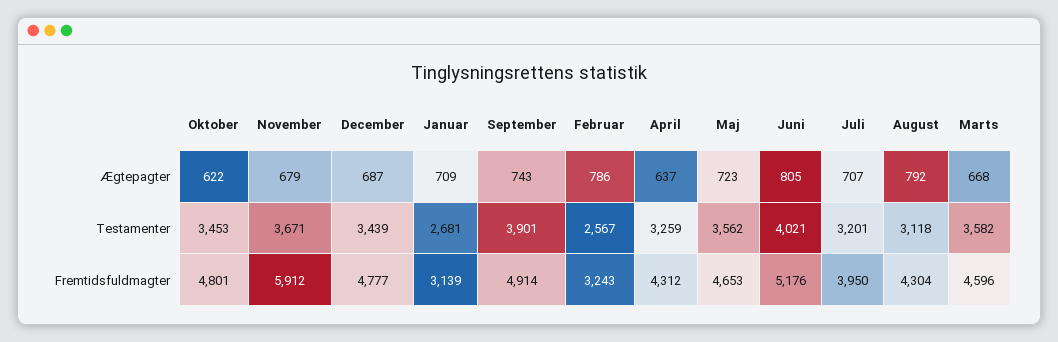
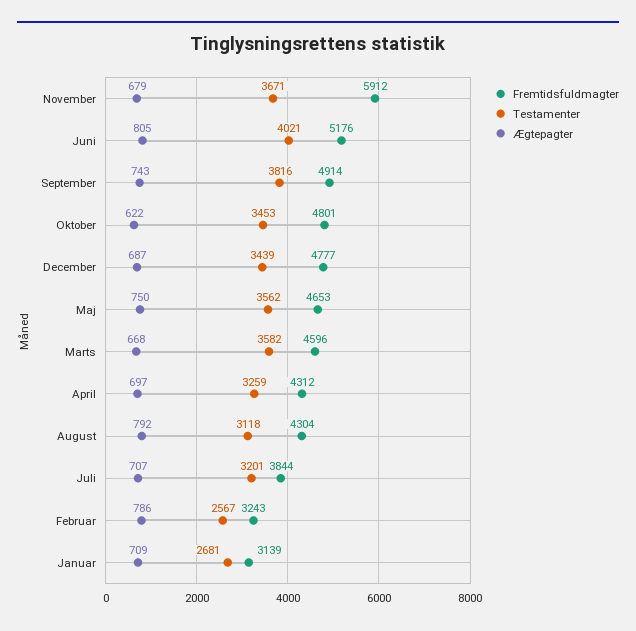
  {
    "Ægtepagter": {
      "Oktober": 622,
      "November": 679,
      "December": 687,
      "Januar": 709,
      "September": 743,
      "Februar": 786,
-     "April": 637,
+     "April": 697,
-     "Maj": 723,
+     "Maj": 750,
      "Juni": 805,
      "Juli": 707,
      "August": 792,
      "Marts": 668
    },
    "Testamenter": {
      "Oktober": 3453,
      "November": 3671,
      "December": 3439,
      "Januar": 2681,
-     "September": 3901,
+     "September": 3816,
      "Februar": 2567,
      "April": 3259,
      "Maj": 3562,
      "Juni": 4021,
      "Juli": 3201,
      "August": 3118,
      "Marts": 3582
    },
    "Fremtidsfuldmagter": {
      "Oktober": 4801,
      "November": 5912,
      "December": 4777,
      "Januar": 3139,
      "September": 4914,
      "Februar": 3243,
      "April": 4312,
      "Maj": 4653,
      "Juni": 5176,
-     "Juli": 3950,
+     "Juli": 3844,
      "August": 4304,
      "Marts": 4596
    }
  }

